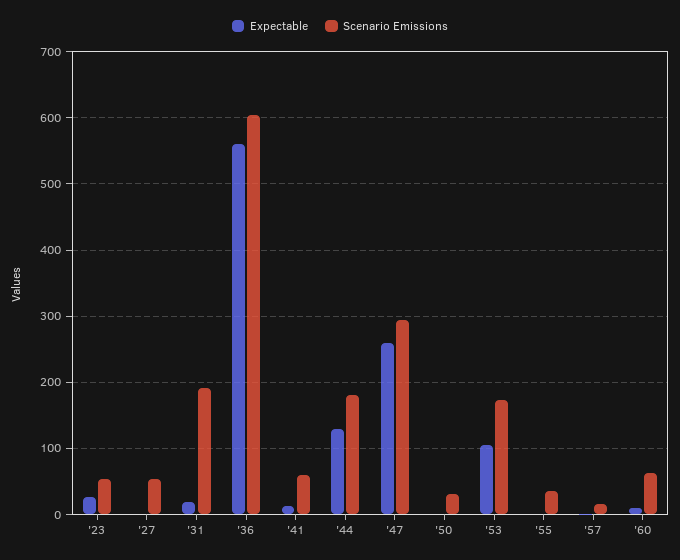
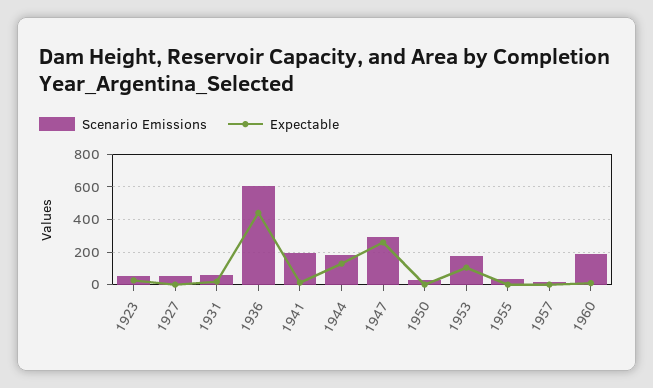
  {
    "Expectable": {
      "'23": 30,
      "'27": 0,
      "'31": 20,
-     "'36": 560,
+     "'36": 450,
      "'41": 10,
      "'44": 130,
      "'47": 260,
      "'50": 0,
      "'53": 110,
      "'55": 0,
      "'57": 0,
      "'60": 10
    },
    "Scenario Emissions": {
      "'23": 50,
      "'27": 50,
-     "'31": 190,
+     "'31": 50,
      "'36": 610,
-     "'41": 60,
+     "'41": 200,
      "'44": 180,
      "'47": 290,
      "'50": 30,
      "'53": 170,
      "'55": 40,
      "'57": 20,
-     "'60": 60
+     "'60": 200
    }
  }

